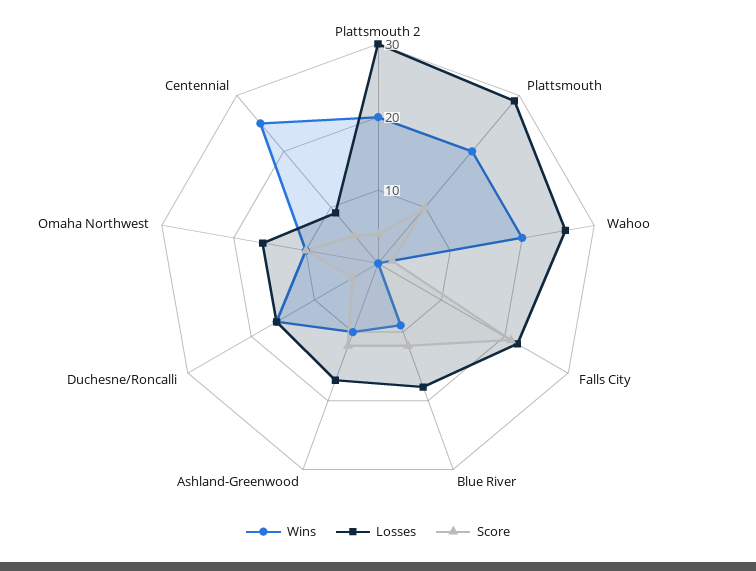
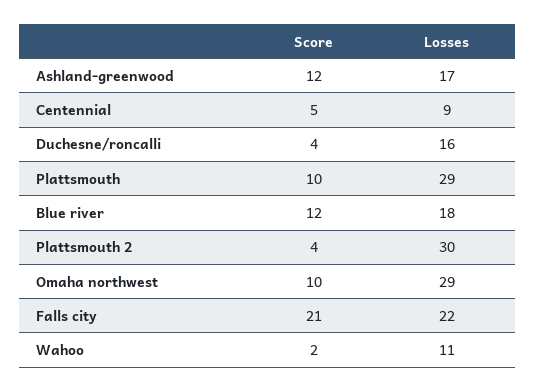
  {
-   "Wins": {
-     "Plattsmouth 2": 20,
-     "Plattsmouth": 20,
-     "Wahoo": 20,
-     "Falls City": 0,
-     "Blue River": 10,
-     "Ashland-Greenwood": 10,
-     "Duchesne/Roncalli": 15,
-     "Omaha Northwest": 10,
-     "Centennial": 25
-   },
    "Losses": {
      "Plattsmouth 2": 30,
      "Plattsmouth": 29,
-     "Wahoo": 25,
+     "Wahoo": 11,
      "Falls City": 22,
      "Blue River": 18,
      "Ashland-Greenwood": 17,
      "Duchesne/Roncalli": 16,
-     "Omaha Northwest": 15,
+     "Omaha Northwest": 29,
      "Centennial": 9
    },
    "Score": {
      "Plattsmouth 2": 4,
      "Plattsmouth": 10,
      "Wahoo": 2,
      "Falls City": 21,
      "Blue River": 12,
      "Ashland-Greenwood": 12,
      "Duchesne/Roncalli": 4,
      "Omaha Northwest": 10,
      "Centennial": 5
    }
  }

